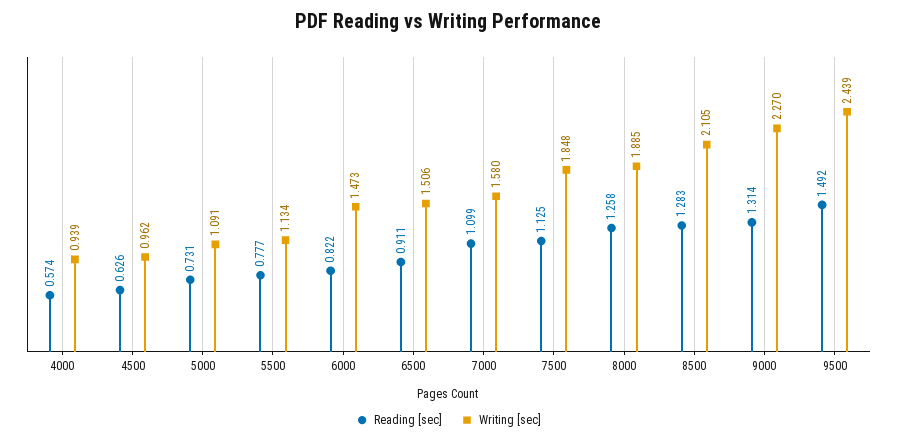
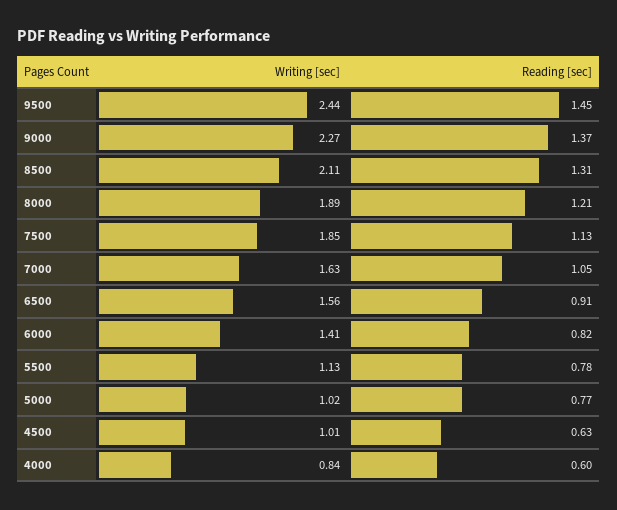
  {
    "Reading [sec]": {
-     "4000": 0.574,
+     "4000": 0.6,
      "4500": 0.626,
-     "5000": 0.731,
+     "5000": 0.77,
      "5500": 0.777,
      "6000": 0.822,
      "6500": 0.911,
-     "7000": 1.099,
+     "7000": 1.05,
      "7500": 1.125,
-     "8000": 1.258,
+     "8000": 1.21,
-     "8500": 1.283,
+     "8500": 1.31,
-     "9000": 1.314,
+     "9000": 1.37,
-     "9500": 1.492
+     "9500": 1.45
    },
    "Writing [sec]": {
-     "4000": 0.939,
+     "4000": 0.84,
-     "4500": 0.962,
+     "4500": 1.01,
-     "5000": 1.091,
+     "5000": 1.02,
      "5500": 1.134,
-     "6000": 1.473,
+     "6000": 1.41,
-     "6500": 1.506,
+     "6500": 1.56,
-     "7000": 1.58,
+     "7000": 1.63,
      "7500": 1.848,
      "8000": 1.885,
      "8500": 2.105,
      "9000": 2.27,
      "9500": 2.439
    }
  }

